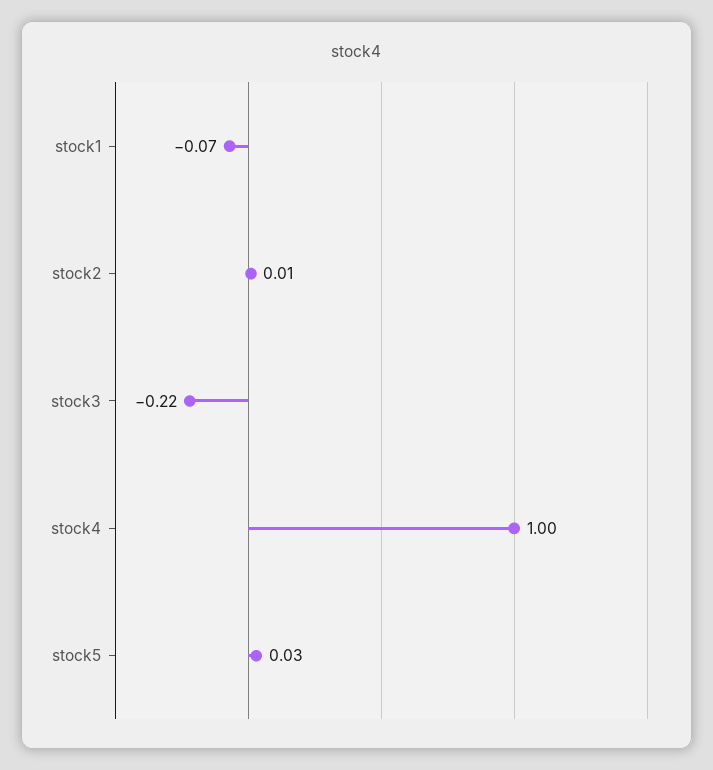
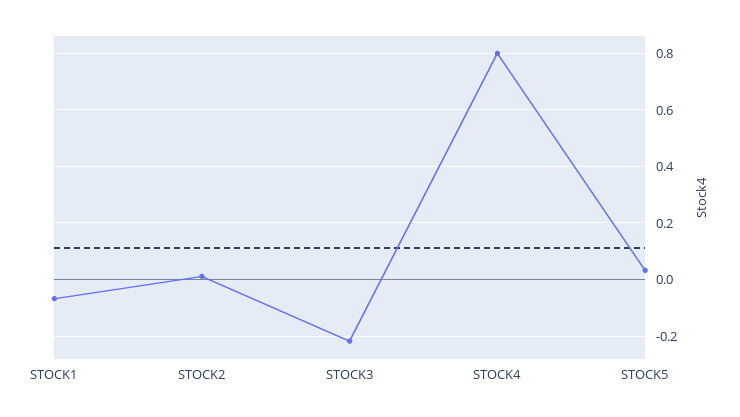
  {
    "stock1": -0.07,
    "stock2": 0.01,
    "stock3": -0.22,
-   "stock4": 1,
+   "stock4": 0.8,
    "stock5": 0.03
  }

